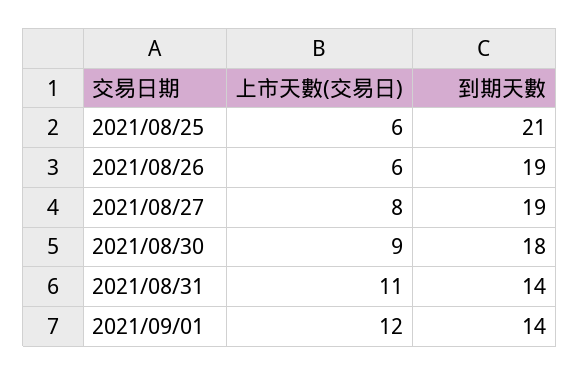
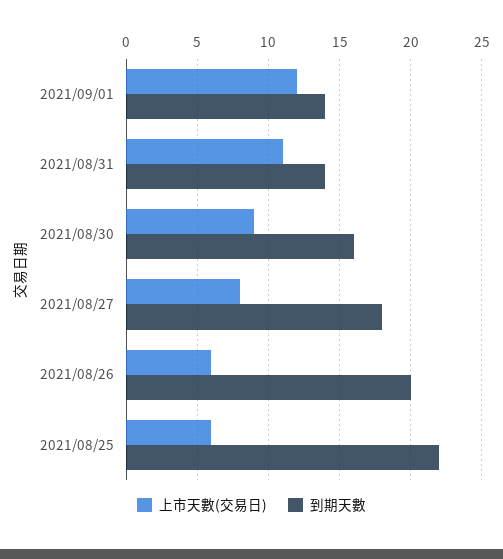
  {
    "上市天數(交易日)": {
      "2021/08/25": 6,
      "2021/08/26": 6,
      "2021/08/27": 8,
      "2021/08/30": 9,
      "2021/08/31": 11,
      "2021/09/01": 12
    },
    "到期天數": {
-     "2021/08/25": 21,
+     "2021/08/25": 22,
-     "2021/08/26": 19,
+     "2021/08/26": 20,
-     "2021/08/27": 19,
+     "2021/08/27": 18,
-     "2021/08/30": 18,
+     "2021/08/30": 16,
      "2021/08/31": 14,
      "2021/09/01": 14
    }
  }

